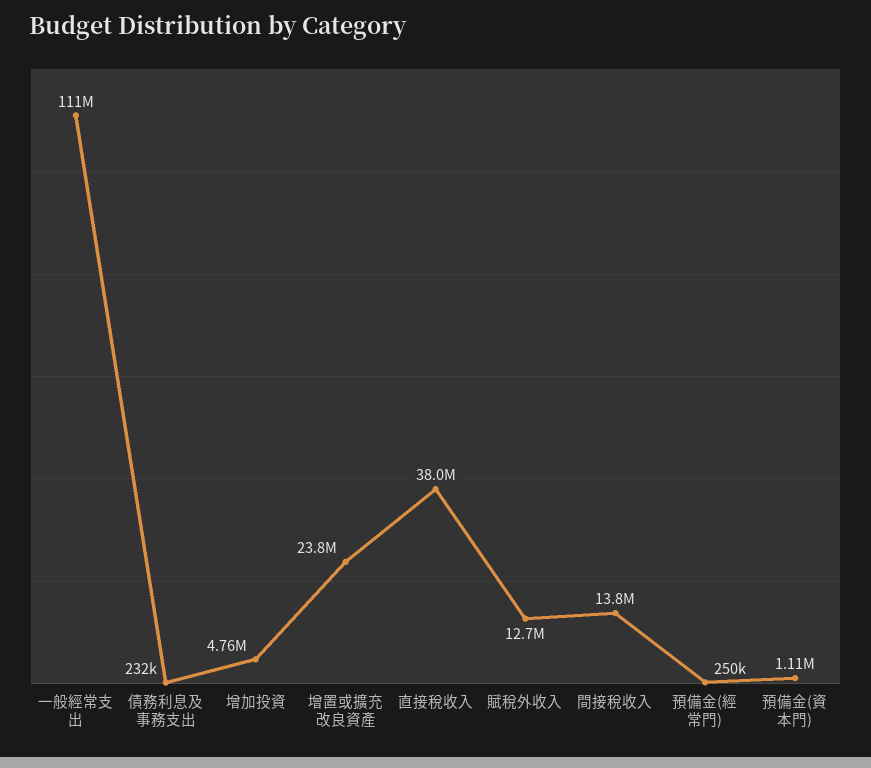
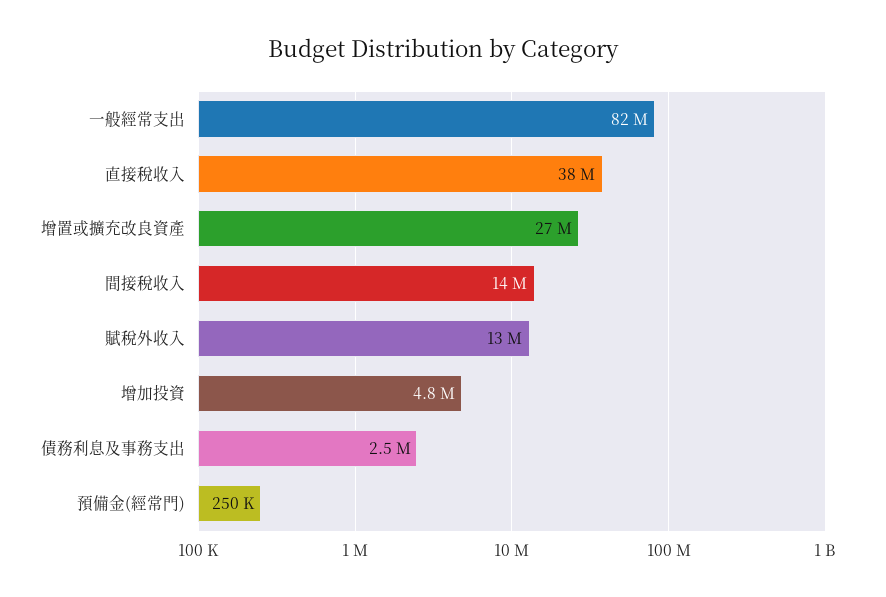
  {
-   "一般經常支出": 111000000,
+   "一般經常支出": 82000000,
-   "債務利息及事務支出": 232000,
+   "債務利息及事務支出": 2500000,
    "增加投資": 4760000,
-   "增置或擴充改良資產": 23800000,
+   "增置或擴充改良資產": 27000000,
    "直接稅收入": 38000000,
    "賦稅外收入": 12700000,
    "間接稅收入": 13800000,
-   "預備金(經常門)": 250000,
+   "預備金(經常門)": 250000
-   "預備金(資本門)": 1110000
  }

